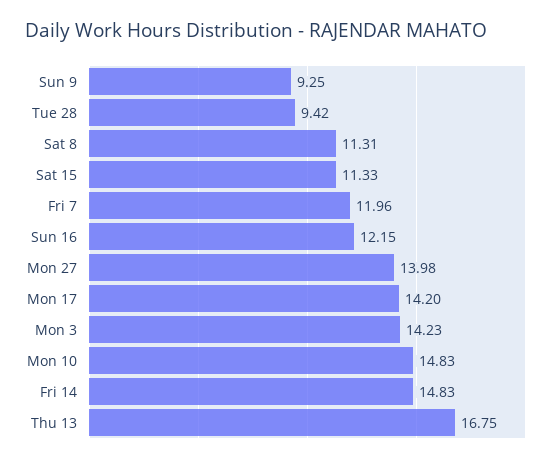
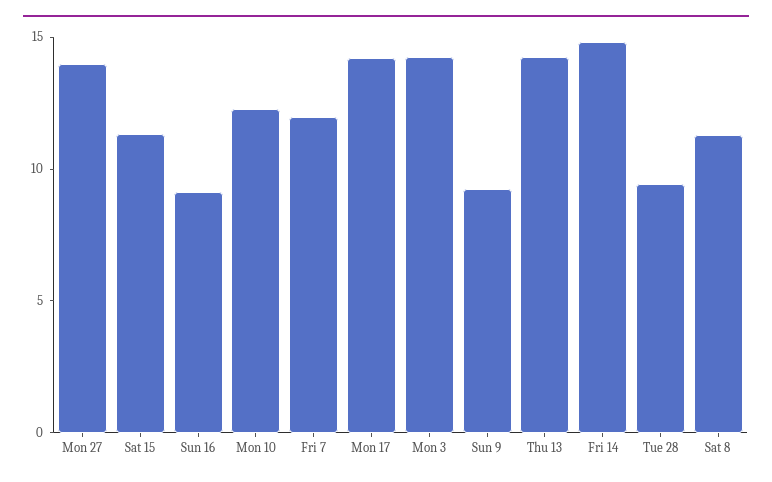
  {
    "Sun 9": 9.25,
    "Tue 28": 9.42,
    "Sat 8": 11.31,
    "Sat 15": 11.33,
    "Fri 7": 11.96,
-   "Sun 16": 12.15,
+   "Sun 16": 9,
    "Mon 27": 13.98,
    "Mon 17": 14.2,
    "Mon 3": 14.23,
-   "Mon 10": 14.83,
+   "Mon 10": 12,
    "Fri 14": 14.83,
-   "Thu 13": 16.75
+   "Thu 13": 14
  }

